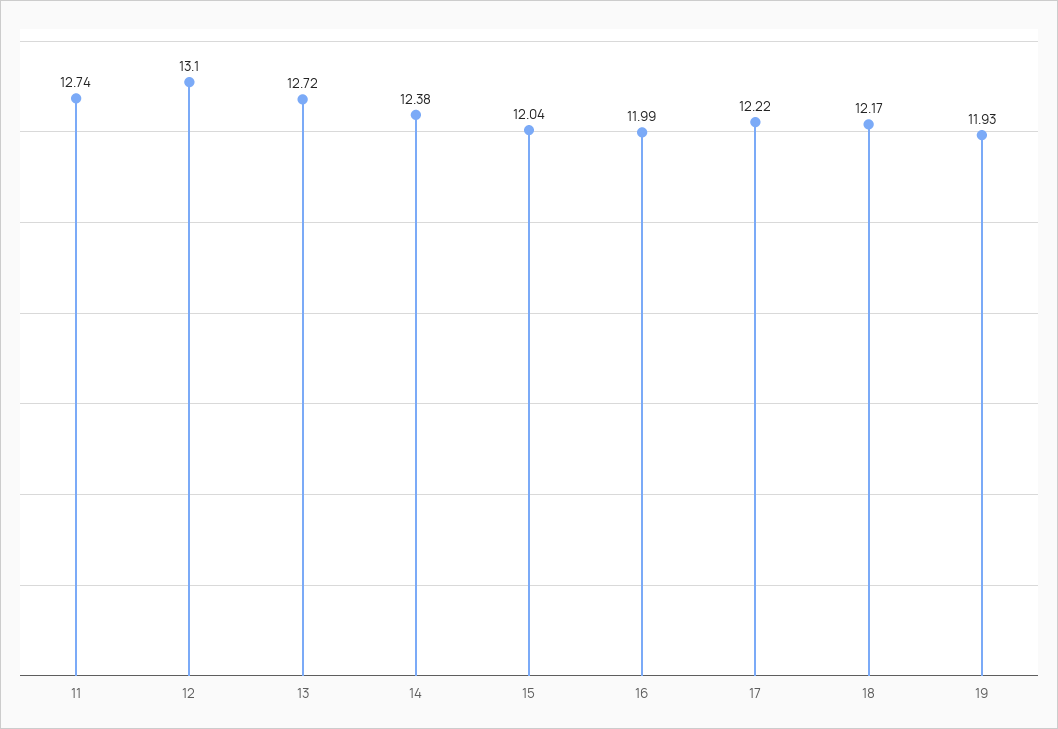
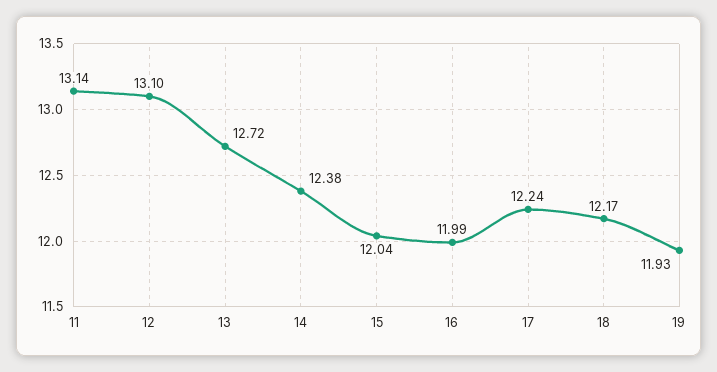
  {
-   "11": 12.74,
+   "11": 13.14,
    "12": 13.1,
    "13": 12.72,
    "14": 12.38,
    "15": 12.04,
    "16": 11.99,
-   "17": 12.22,
+   "17": 12.24,
    "18": 12.17,
    "19": 11.93
  }

